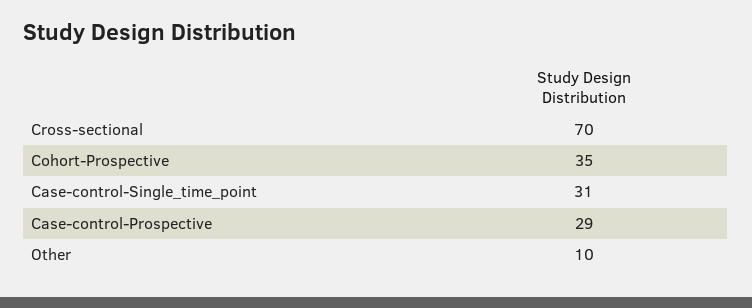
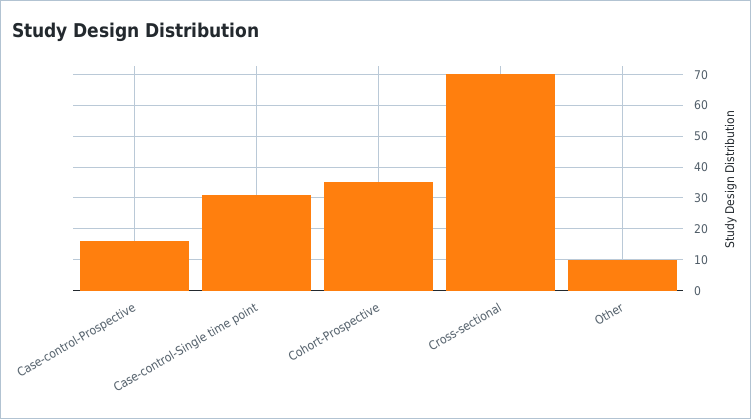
  {
    "Cross-sectional": 70,
    "Cohort-Prospective": 35,
    "Case-control-Single_time_point": 31,
-   "Case-control-Prospective": 29,
+   "Case-control-Prospective": 15,
    "Other": 10
  }

